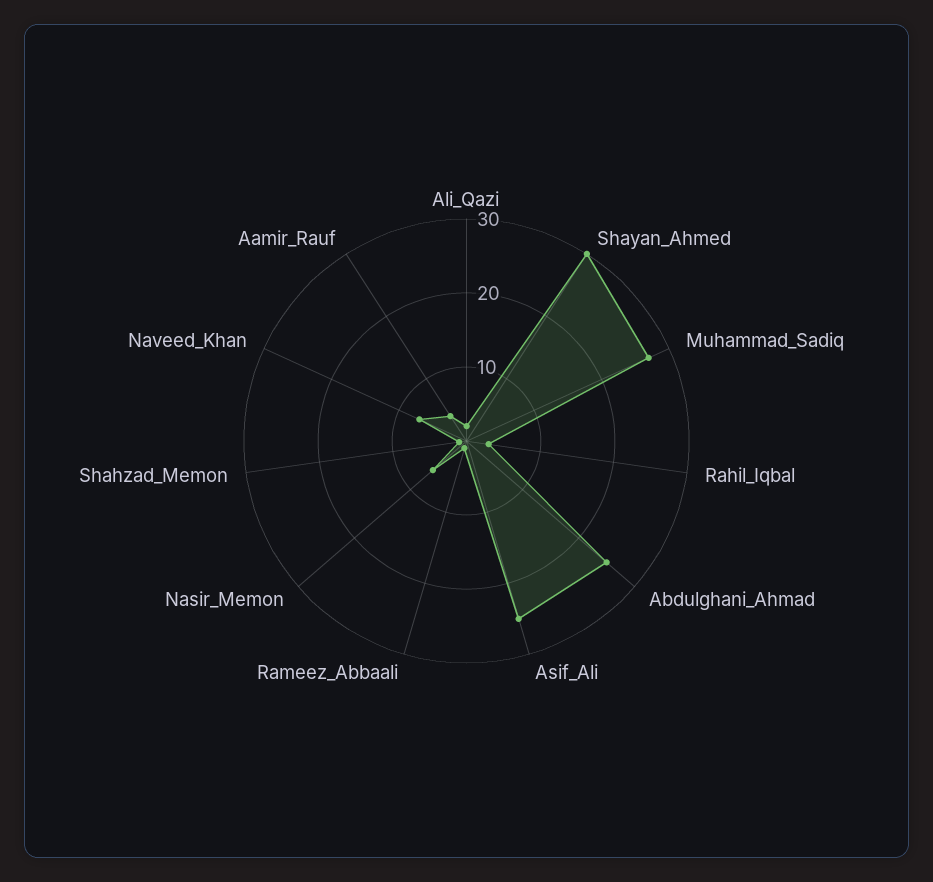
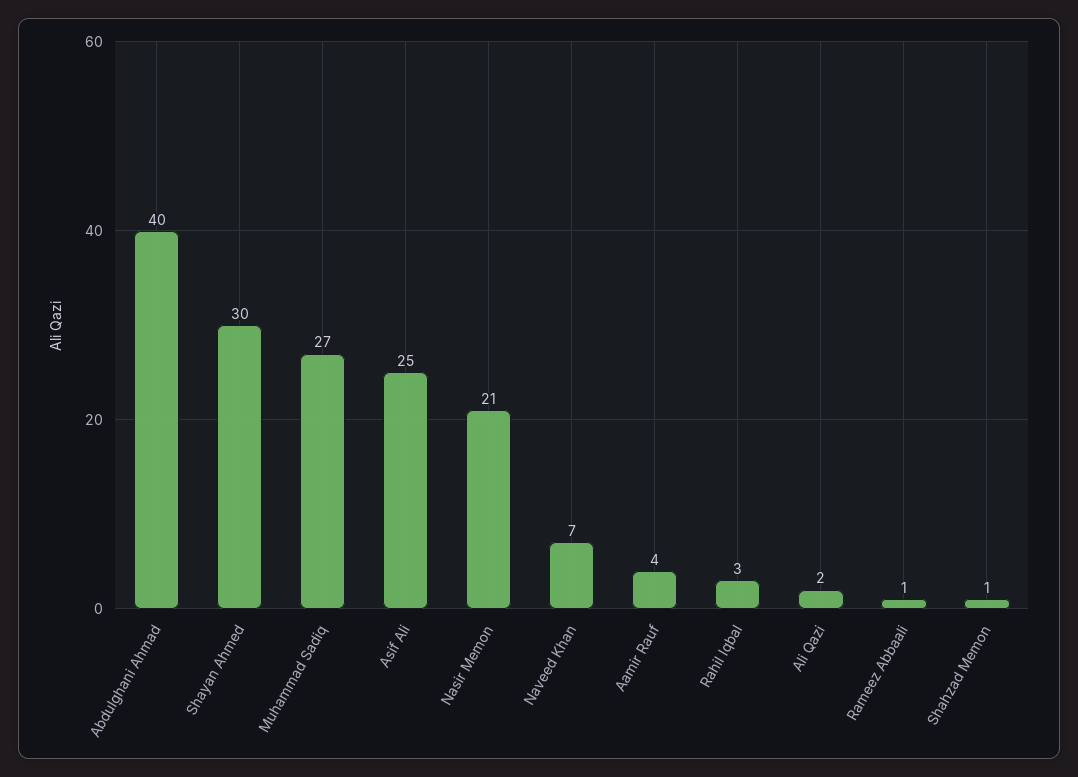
  {
    "Ali_Qazi": 2,
    "Shayan_Ahmed": 30,
    "Muhammad_Sadiq": 27,
    "Rahil_Iqbal": 3,
-   "Abdulghani_Ahmad": 25,
+   "Abdulghani_Ahmad": 40,
    "Asif_Ali": 25,
    "Rameez_Abbaali": 1,
-   "Nasir_Memon": 5,
+   "Nasir_Memon": 21,
    "Shahzad_Memon": 1,
    "Naveed_Khan": 7,
    "Aamir_Rauf": 4
  }

